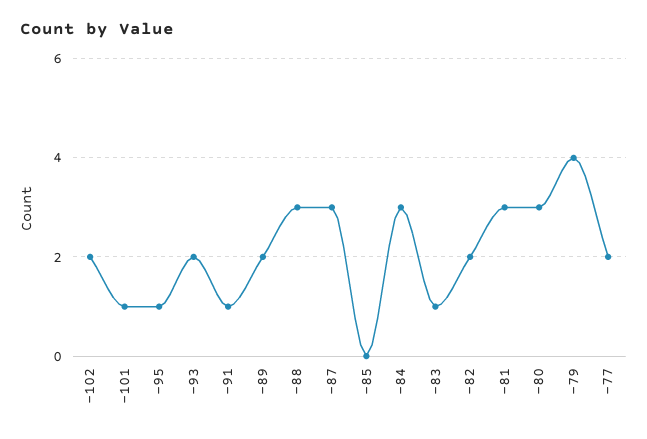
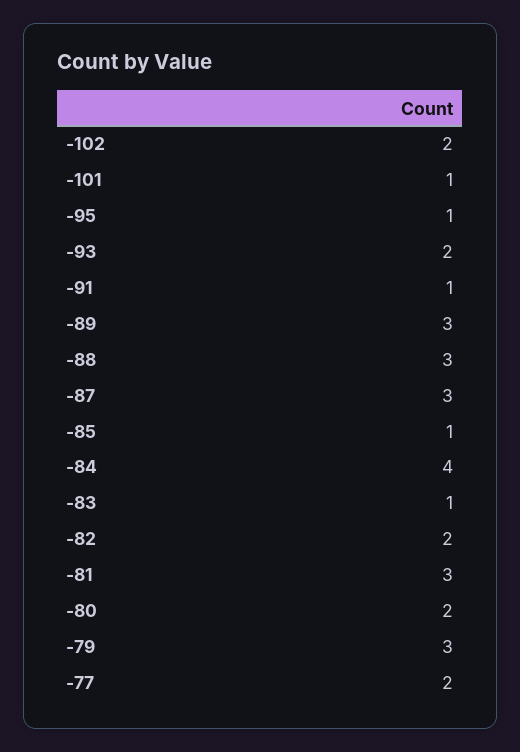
  {
    "-102": 2,
    "-101": 1,
    "-95": 1,
    "-93": 2,
    "-91": 1,
-   "-89": 2,
+   "-89": 3,
    "-88": 3,
    "-87": 3,
-   "-85": 0,
+   "-85": 1,
-   "-84": 3,
+   "-84": 4,
    "-83": 1,
    "-82": 2,
    "-81": 3,
-   "-80": 3,
+   "-80": 2,
-   "-79": 4,
+   "-79": 3,
    "-77": 2
  }

